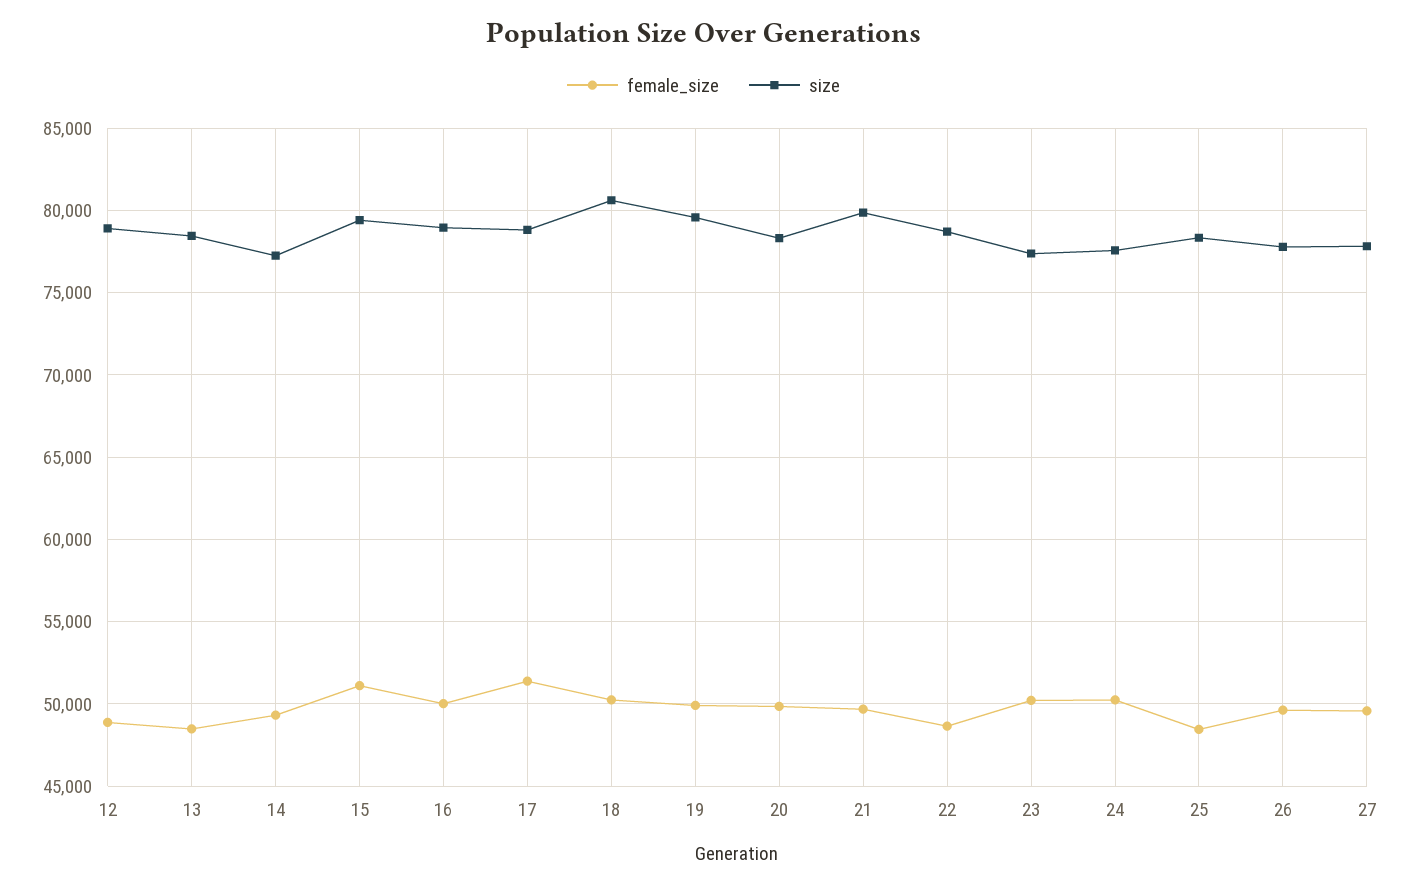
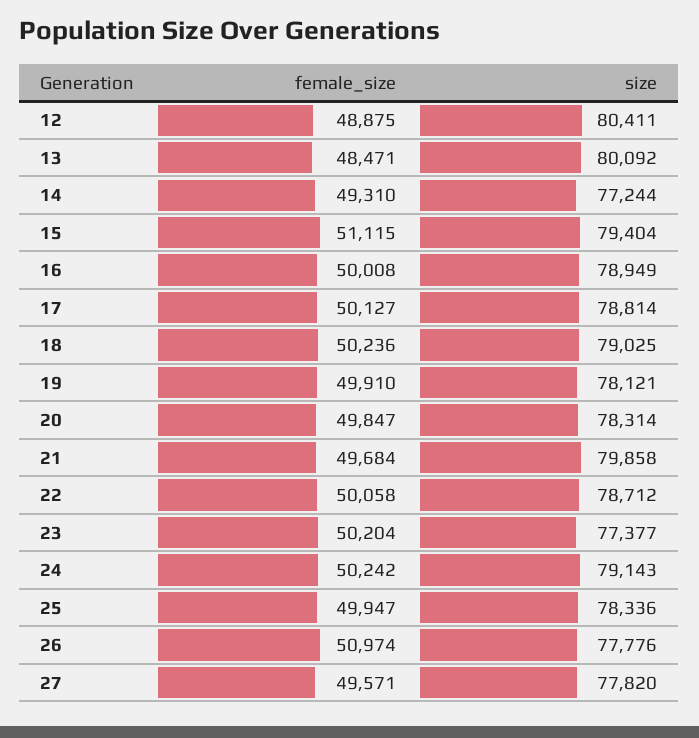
  {
    "female_size": {
      "12": 48875,
      "13": 48471,
      "14": 49310,
      "15": 51115,
      "16": 50008,
-     "17": 51500,
+     "17": 50127,
      "18": 50236,
      "19": 49910,
      "20": 49847,
      "21": 49684,
-     "22": 48500,
+     "22": 50058,
      "23": 50204,
      "24": 50242,
-     "25": 48500,
+     "25": 49947,
-     "26": 49500,
+     "26": 50974,
      "27": 49571
    },
    "size": {
-     "12": 79000,
+     "12": 80411,
-     "13": 78500,
+     "13": 80092,
      "14": 77244,
      "15": 79404,
      "16": 78949,
      "17": 78814,
-     "18": 80500,
+     "18": 79025,
-     "19": 79500,
+     "19": 78121,
      "20": 78314,
      "21": 79858,
      "22": 78712,
      "23": 77377,
-     "24": 77500,
+     "24": 79143,
      "25": 78336,
      "26": 77776,
      "27": 77820
    }
  }

